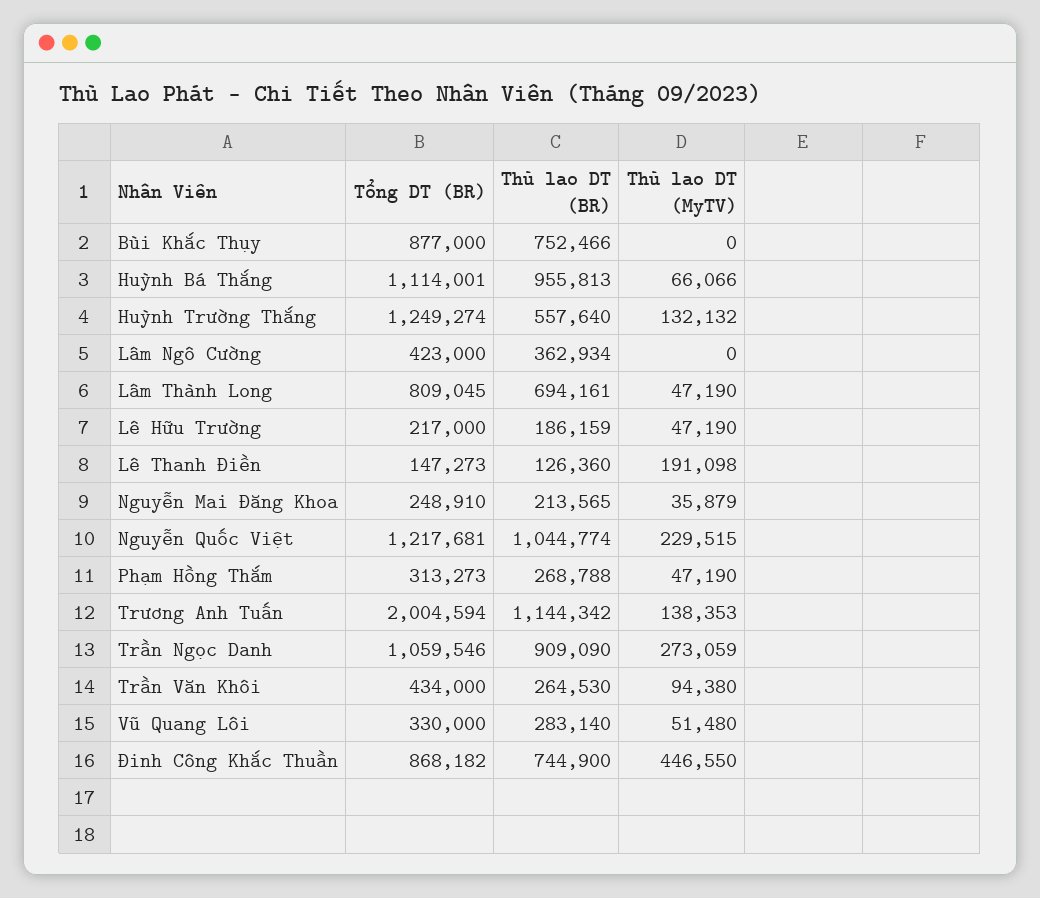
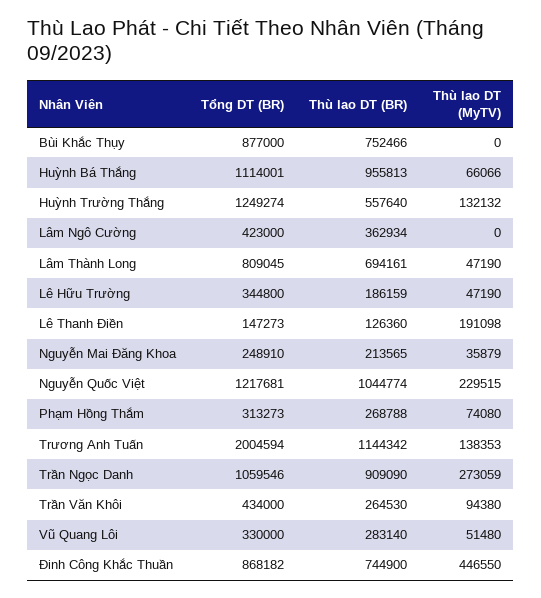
  {
    "Tổng DT (BR)": {
      "Bùi Khắc Thụy": 877000,
      "Huỳnh Bá Thắng": 1114001,
      "Huỳnh Trường Thắng": 1249274,
      "Lâm Ngô Cường": 423000,
      "Lâm Thành Long": 809045,
-     "Lê Hữu Trường": 217000,
+     "Lê Hữu Trường": 344800,
      "Lê Thanh Điền": 147273,
      "Nguyễn Mai Đăng Khoa": 248910,
      "Nguyễn Quốc Việt": 1217681,
      "Phạm Hồng Thắm": 313273,
      "Trương Anh Tuấn": 2004594,
      "Trần Ngọc Danh": 1059546,
      "Trần Văn Khôi": 434000,
      "Vũ Quang Lôi": 330000,
      "Đinh Công Khắc Thuần": 868182
    },
    "Thù lao DT (BR)": {
      "Bùi Khắc Thụy": 752466,
      "Huỳnh Bá Thắng": 955813,
      "Huỳnh Trường Thắng": 557640,
      "Lâm Ngô Cường": 362934,
      "Lâm Thành Long": 694161,
      "Lê Hữu Trường": 186159,
      "Lê Thanh Điền": 126360,
      "Nguyễn Mai Đăng Khoa": 213565,
      "Nguyễn Quốc Việt": 1044774,
      "Phạm Hồng Thắm": 268788,
      "Trương Anh Tuấn": 1144342,
      "Trần Ngọc Danh": 909090,
      "Trần Văn Khôi": 264530,
      "Vũ Quang Lôi": 283140,
      "Đinh Công Khắc Thuần": 744900
    },
    "Thù lao DT (MyTV)": {
      "Bùi Khắc Thụy": 0,
      "Huỳnh Bá Thắng": 66066,
      "Huỳnh Trường Thắng": 132132,
      "Lâm Ngô Cường": 0,
      "Lâm Thành Long": 47190,
      "Lê Hữu Trường": 47190,
      "Lê Thanh Điền": 191098,
      "Nguyễn Mai Đăng Khoa": 35879,
      "Nguyễn Quốc Việt": 229515,
-     "Phạm Hồng Thắm": 47190,
+     "Phạm Hồng Thắm": 74080,
      "Trương Anh Tuấn": 138353,
      "Trần Ngọc Danh": 273059,
      "Trần Văn Khôi": 94380,
      "Vũ Quang Lôi": 51480,
      "Đinh Công Khắc Thuần": 446550
    }
  }

